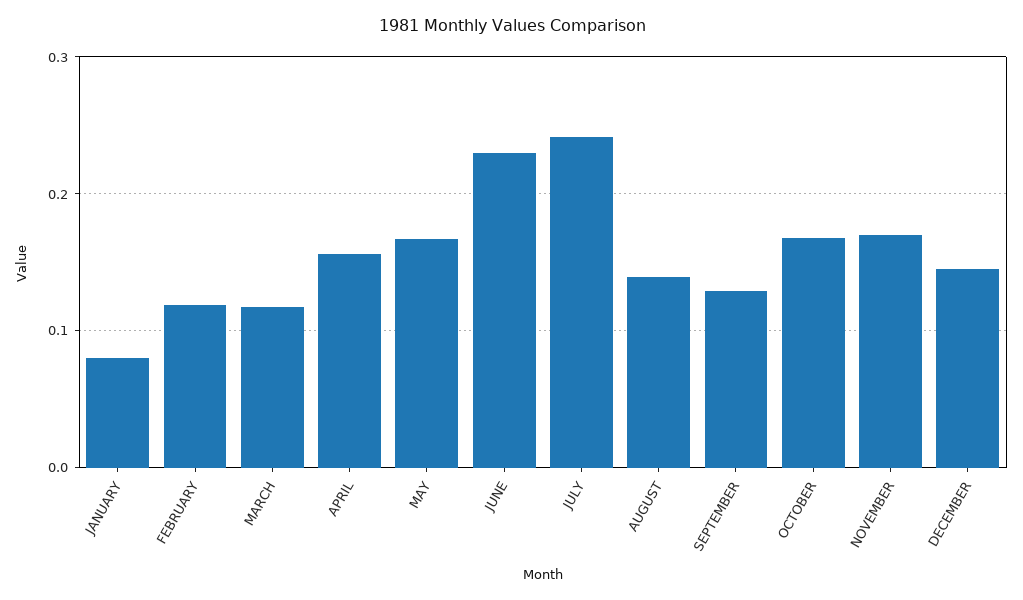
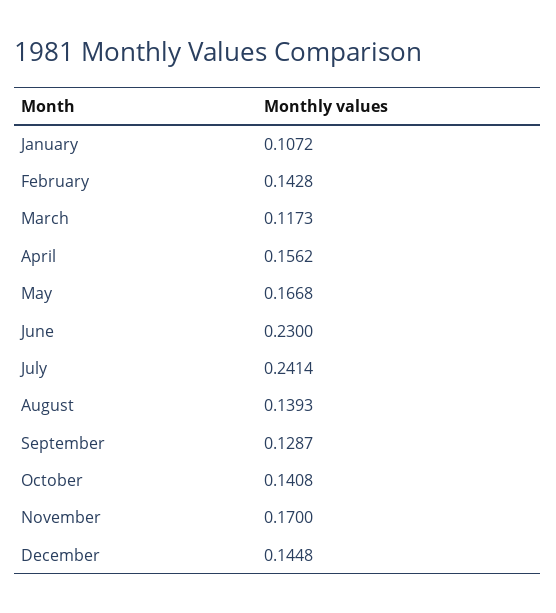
  {
-   "JANUARY": 0.08,
+   "JANUARY": 0.1072,
-   "FEBRUARY": 0.12,
+   "FEBRUARY": 0.1428,
    "MARCH": 0.1173,
    "APRIL": 0.1562,
    "MAY": 0.1668,
    "JUNE": 0.23,
    "JULY": 0.2414,
    "AUGUST": 0.1393,
    "SEPTEMBER": 0.1287,
-   "OCTOBER": 0.17,
+   "OCTOBER": 0.1408,
    "NOVEMBER": 0.17,
    "DECEMBER": 0.1448
  }

